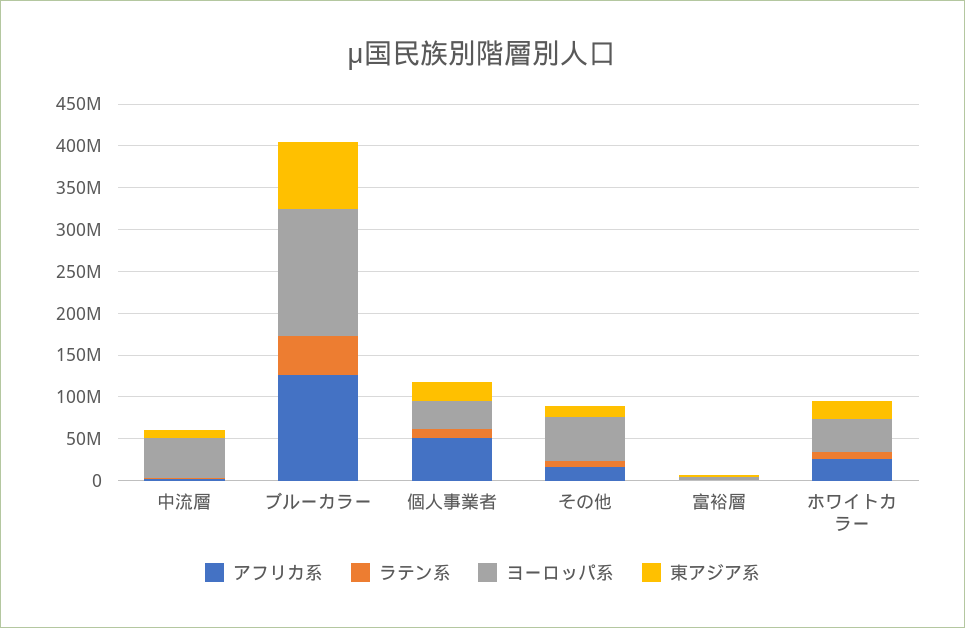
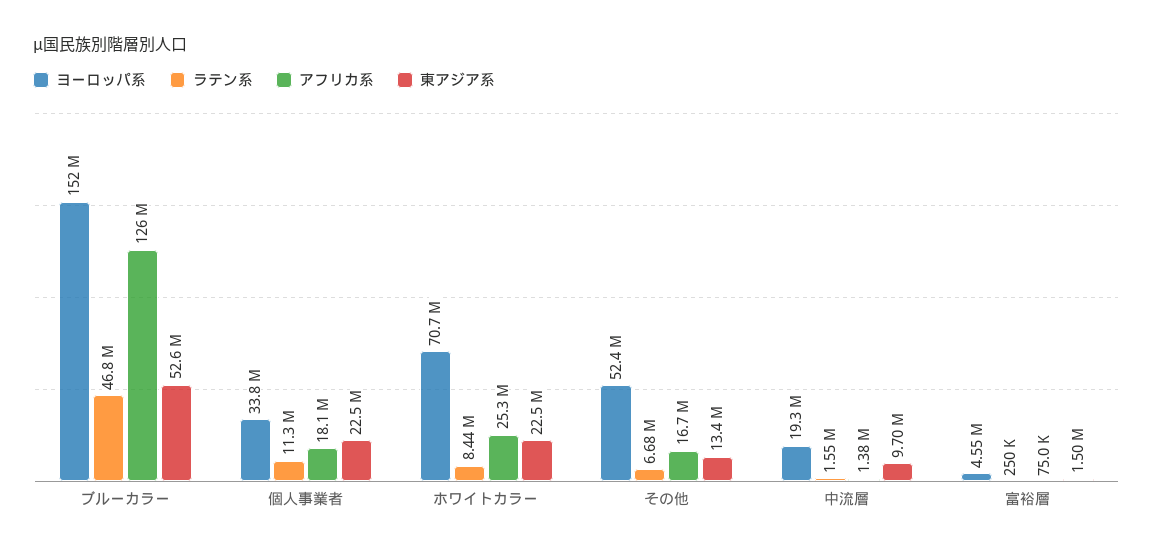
  {
    "アフリカ系": {
      "中流層": 1380000,
      "ブルーカラー": 126000000,
-     "個人事業者": 50000000,
+     "個人事業者": 18100000,
      "その他": 16700000,
      "富裕層": 75000,
      "ホワイトカラー": 25300000
    },
    "ラテン系": {
      "中流層": 1550000,
      "ブルーカラー": 46800000,
      "個人事業者": 11300000,
      "その他": 6680000,
      "富裕層": 250000,
      "ホワイトカラー": 8440000
    },
    "ヨーロッパ系": {
-     "中流層": 50000000,
+     "中流層": 19300000,
      "ブルーカラー": 152000000,
      "個人事業者": 33800000,
      "その他": 52400000,
      "富裕層": 4550000,
-     "ホワイトカラー": 40000000
+     "ホワイトカラー": 70700000
    },
    "東アジア系": {
      "中流層": 9700000,
-     "ブルーカラー": 80000000,
+     "ブルーカラー": 52600000,
      "個人事業者": 22500000,
      "その他": 13400000,
      "富裕層": 1500000,
      "ホワイトカラー": 22500000
    }
  }

